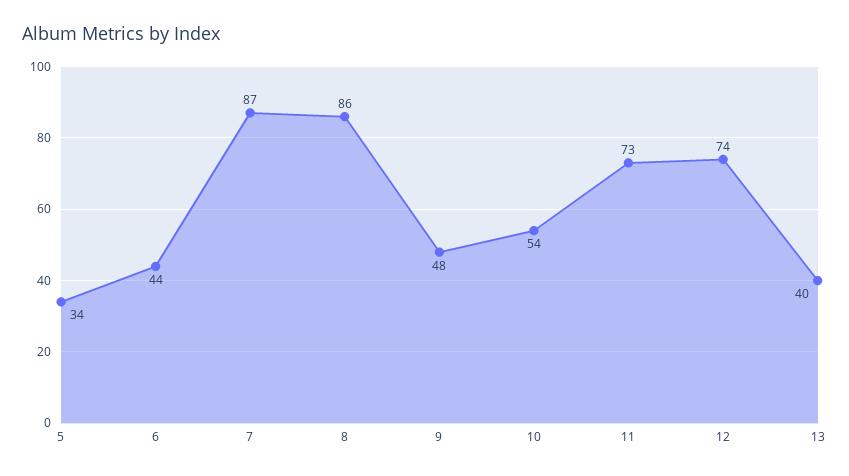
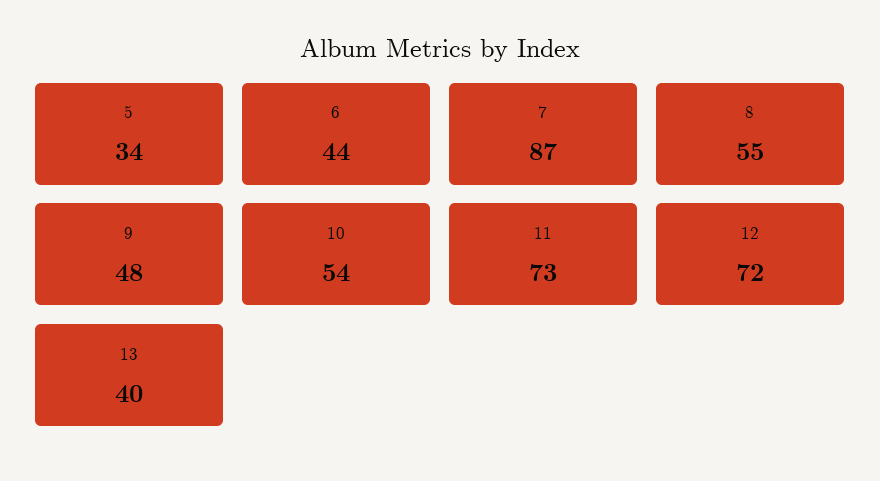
  {
    "5": 34,
    "6": 44,
    "7": 87,
-   "8": 86,
+   "8": 55,
    "9": 48,
    "10": 54,
    "11": 73,
-   "12": 74,
+   "12": 72,
    "13": 40
  }

